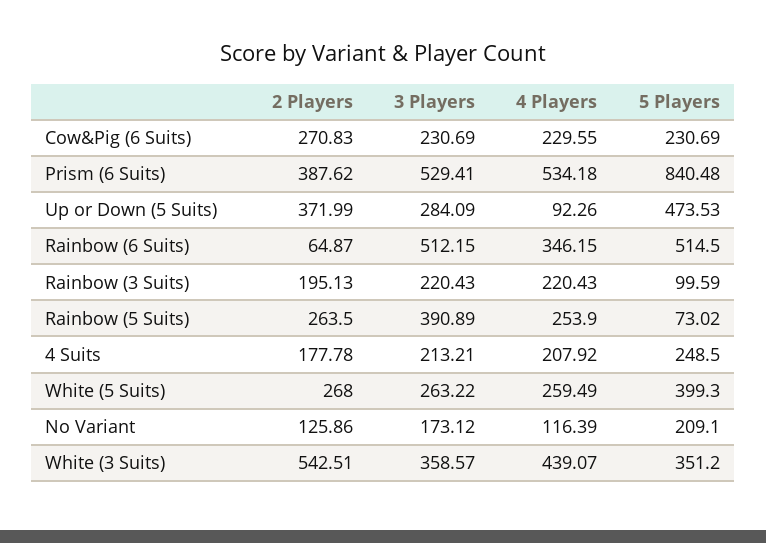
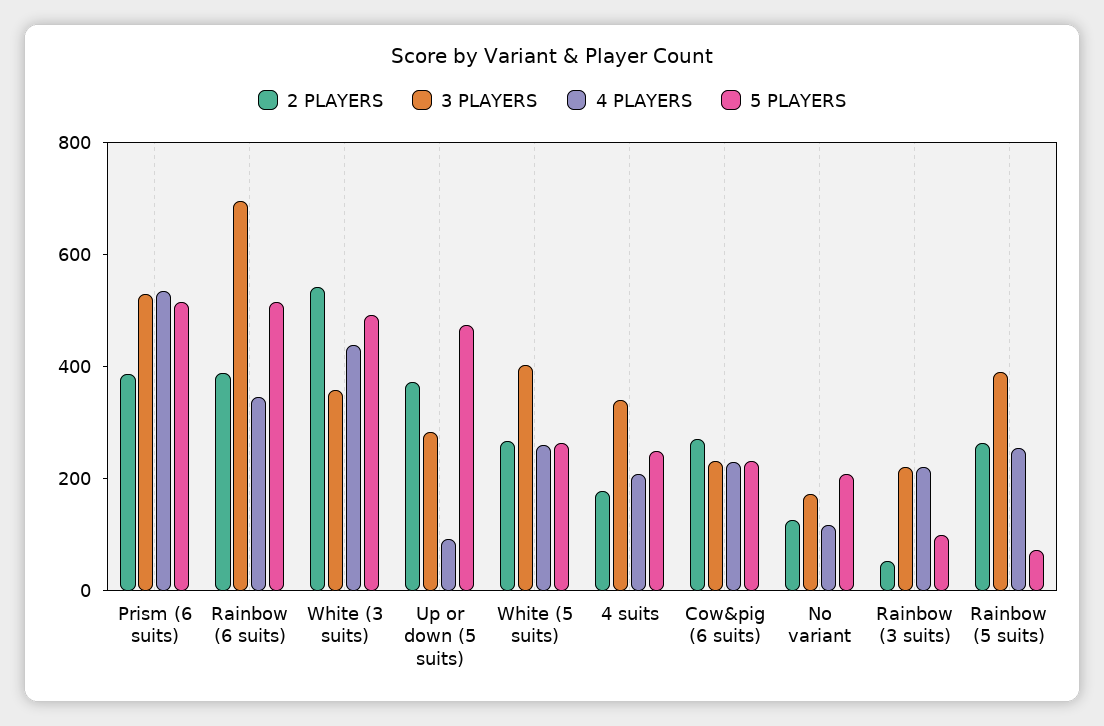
  {
    "2 Players": {
      "Cow&Pig (6 Suits)": 270.83,
      "Prism (6 Suits)": 387.62,
      "Up or Down (5 Suits)": 371.99,
-     "Rainbow (6 Suits)": 64.87,
+     "Rainbow (6 Suits)": 400,
-     "Rainbow (3 Suits)": 195.13,
+     "Rainbow (3 Suits)": 50,
      "Rainbow (5 Suits)": 263.5,
      "4 Suits": 177.78,
      "White (5 Suits)": 268,
      "No Variant": 125.86,
      "White (3 Suits)": 542.51
    },
    "3 Players": {
      "Cow&Pig (6 Suits)": 230.69,
      "Prism (6 Suits)": 529.41,
      "Up or Down (5 Suits)": 284.09,
-     "Rainbow (6 Suits)": 512.15,
+     "Rainbow (6 Suits)": 700,
      "Rainbow (3 Suits)": 220.43,
      "Rainbow (5 Suits)": 390.89,
-     "4 Suits": 213.21,
+     "4 Suits": 350,
-     "White (5 Suits)": 263.22,
+     "White (5 Suits)": 400,
      "No Variant": 173.12,
      "White (3 Suits)": 358.57
    },
    "4 Players": {
      "Cow&Pig (6 Suits)": 229.55,
      "Prism (6 Suits)": 534.18,
      "Up or Down (5 Suits)": 92.26,
      "Rainbow (6 Suits)": 346.15,
      "Rainbow (3 Suits)": 220.43,
      "Rainbow (5 Suits)": 253.9,
      "4 Suits": 207.92,
      "White (5 Suits)": 259.49,
      "No Variant": 116.39,
      "White (3 Suits)": 439.07
    },
    "5 Players": {
      "Cow&Pig (6 Suits)": 230.69,
-     "Prism (6 Suits)": 840.48,
+     "Prism (6 Suits)": 500,
      "Up or Down (5 Suits)": 473.53,
      "Rainbow (6 Suits)": 514.5,
      "Rainbow (3 Suits)": 99.59,
      "Rainbow (5 Suits)": 73.02,
      "4 Suits": 248.5,
-     "White (5 Suits)": 399.3,
+     "White (5 Suits)": 250,
      "No Variant": 209.1,
-     "White (3 Suits)": 351.2
+     "White (3 Suits)": 500
    }
  }

